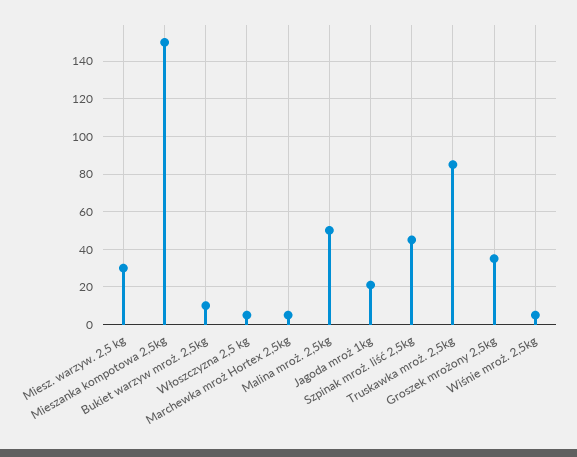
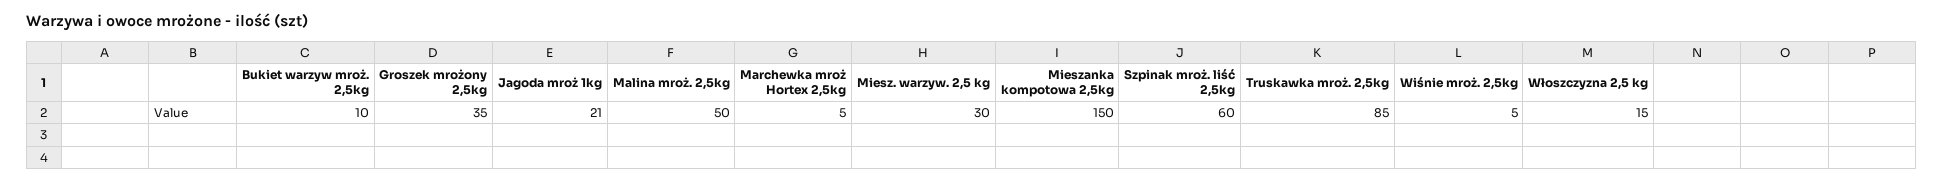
  {
    "Miesz. warzyw. 2,5 kg": 30,
    "Mieszanka kompotowa 2,5kg": 150,
    "Bukiet warzyw mroż. 2,5kg": 10,
-   "Włoszczyzna 2,5 kg": 5,
+   "Włoszczyzna 2,5 kg": 15,
    "Marchewka mroż Hortex 2,5kg": 5,
    "Malina mroż. 2,5kg": 50,
    "Jagoda mroż 1kg": 21,
-   "Szpinak mroż. liść 2,5kg": 45,
+   "Szpinak mroż. liść 2,5kg": 60,
    "Truskawka mroż. 2,5kg": 85,
    "Groszek mrożony 2,5kg": 35,
    "Wiśnie mroż. 2,5kg": 5
  }

